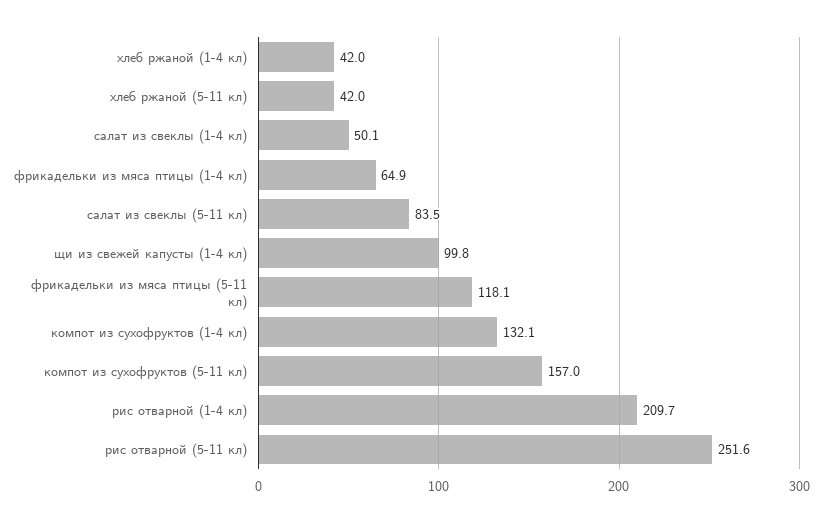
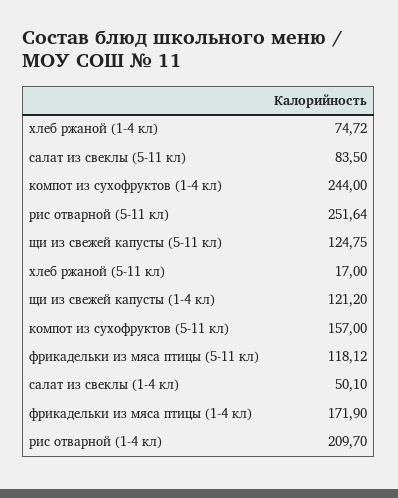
  {
-   "хлеб ржаной (1-4 кл)": 42,
+   "хлеб ржаной (1-4 кл)": 74.72,
-   "хлеб ржаной (5-11 кл)": 42,
+   "хлеб ржаной (5-11 кл)": 17,
    "салат из свеклы (1-4 кл)": 50.1,
-   "фрикадельки из мяса птицы (1-4 кл)": 64.9,
+   "фрикадельки из мяса птицы (1-4 кл)": 171.9,
    "салат из свеклы (5-11 кл)": 83.5,
-   "щи из свежей капусты (1-4 кл)": 99.8,
+   "щи из свежей капусты (1-4 кл)": 121.2,
    "фрикадельки из мяса птицы (5-11 кл)": 118.12,
-   "компот из сухофруктов (1-4 кл)": 132.1,
+   "компот из сухофруктов (1-4 кл)": 244,
    "компот из сухофруктов (5-11 кл)": 157,
    "рис отварной (1-4 кл)": 209.7,
-   "рис отварной (5-11 кл)": 251.64
+   "рис отварной (5-11 кл)": 251.64,
+   "щи из свежей капусты (5-11 кл)": 124.75
  }

